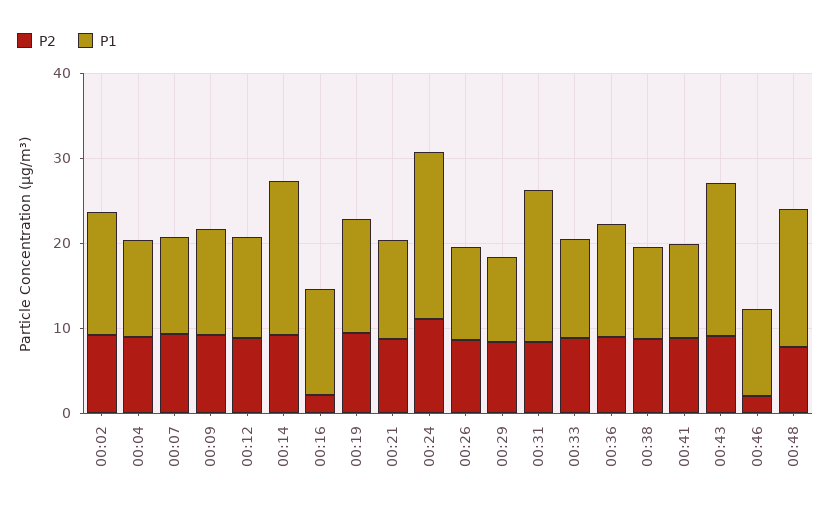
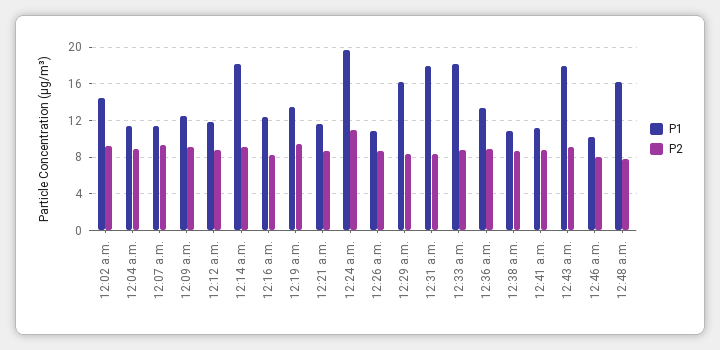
  {
    "P2": {
      "00:02": 9,
      "00:04": 9,
      "00:07": 9,
      "00:09": 9,
      "00:12": 9,
      "00:14": 9,
-     "00:16": 2,
+     "00:16": 8,
      "00:19": 9,
      "00:21": 9,
      "00:24": 11,
      "00:26": 9,
      "00:29": 8,
      "00:31": 8,
      "00:33": 9,
      "00:36": 9,
      "00:38": 9,
      "00:41": 9,
      "00:43": 9,
-     "00:46": 2,
+     "00:46": 8,
      "00:48": 8
    },
    "P1": {
      "00:02": 14,
      "00:04": 11,
      "00:07": 11,
      "00:09": 12,
      "00:12": 12,
      "00:14": 18,
      "00:16": 12,
      "00:19": 13,
      "00:21": 12,
      "00:24": 20,
      "00:26": 11,
-     "00:29": 10,
+     "00:29": 16,
      "00:31": 18,
-     "00:33": 12,
+     "00:33": 18,
      "00:36": 13,
      "00:38": 11,
      "00:41": 11,
      "00:43": 18,
      "00:46": 10,
      "00:48": 16
    }
  }

